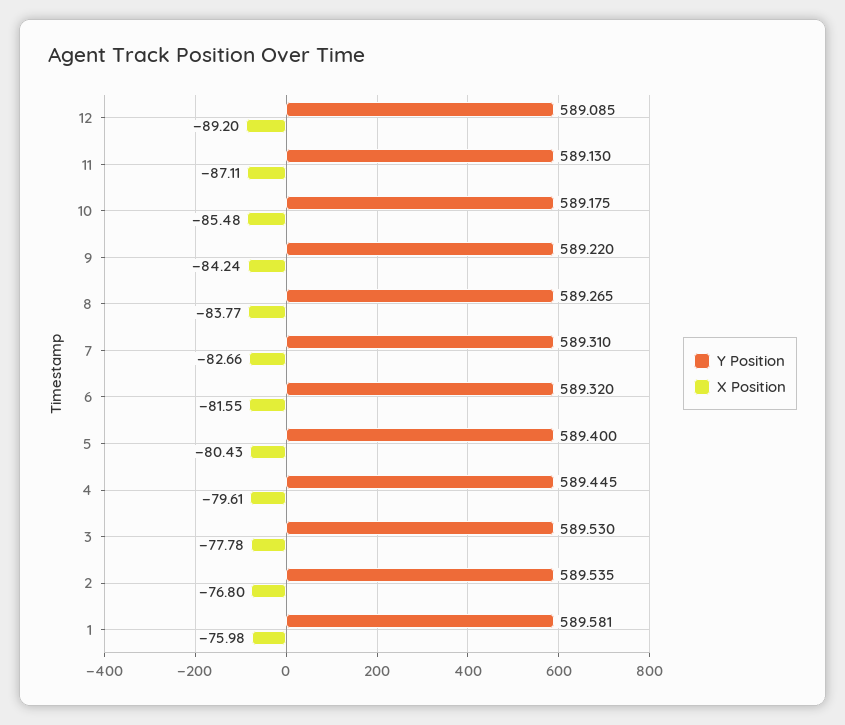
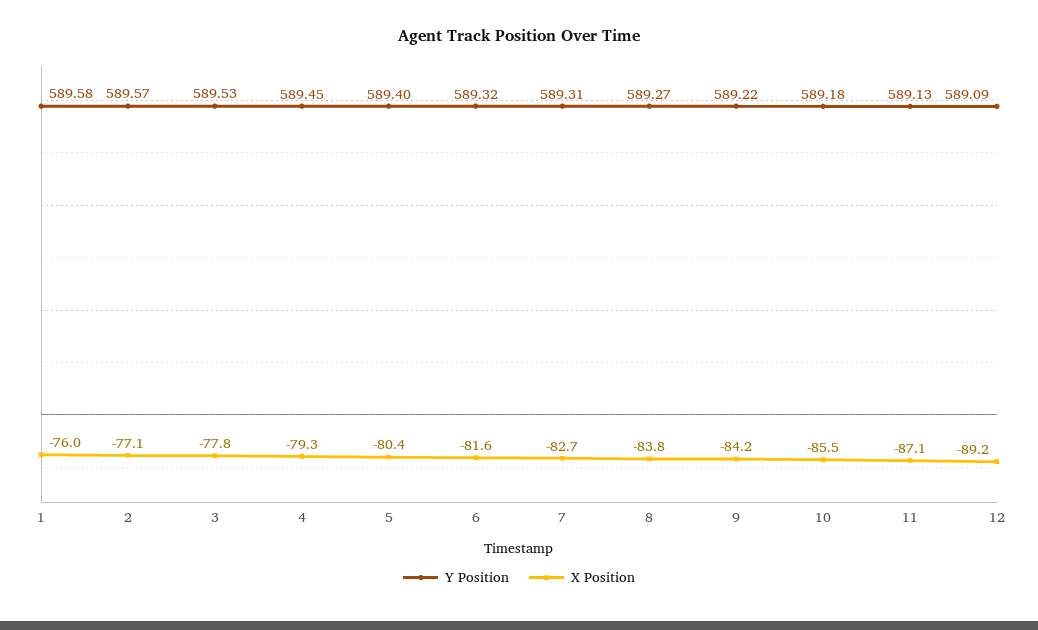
  {
    "Y Position": {
      "12": 589.085,
      "11": 589.13,
      "10": 589.175,
      "9": 589.22,
      "8": 589.265,
      "7": 589.31,
      "6": 589.32,
      "5": 589.4,
      "4": 589.445,
      "3": 589.53,
-     "2": 589.535,
+     "2": 589.57,
      "1": 589.581
    },
    "X Position": {
      "12": -89.2,
      "11": -87.11,
      "10": -85.48,
      "9": -84.24,
      "8": -83.77,
      "7": -82.66,
      "6": -81.55,
      "5": -80.43,
-     "4": -79.61,
+     "4": -79.3,
      "3": -77.78,
-     "2": -76.8,
+     "2": -77.1,
      "1": -75.98
    }
  }

